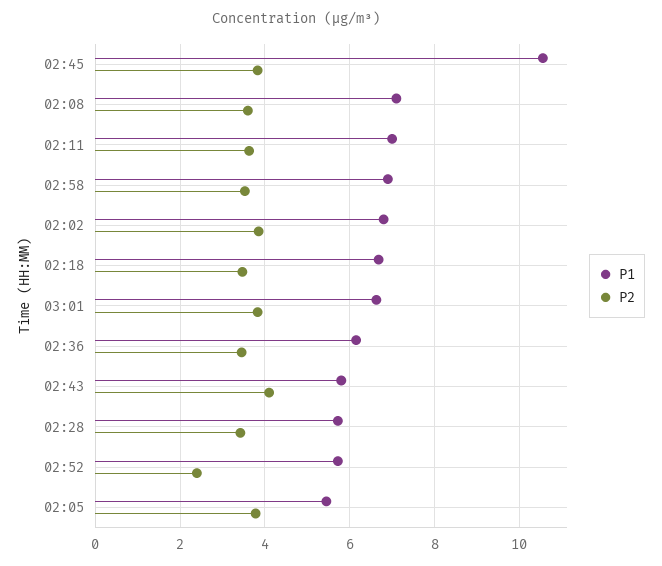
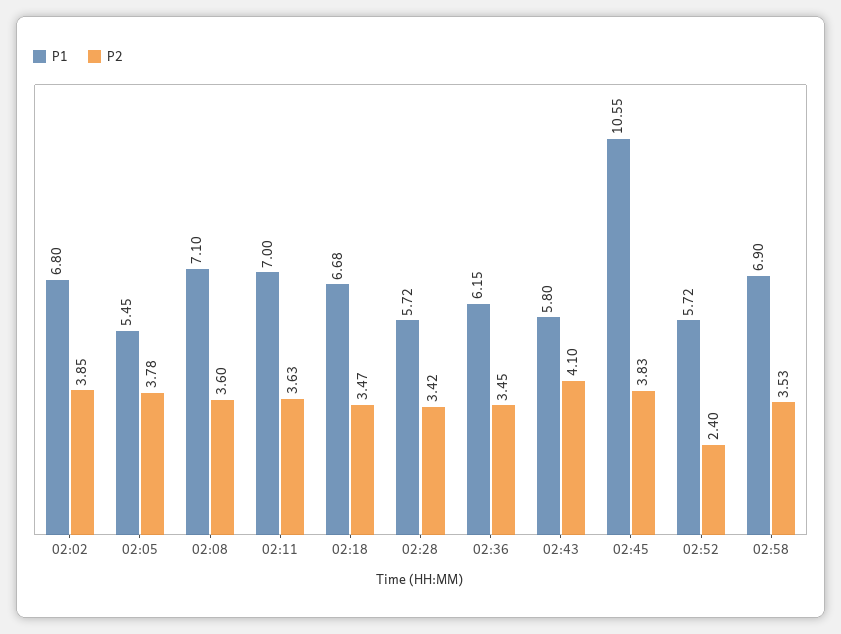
  {
    "P1": {
      "02:45": 10.55,
      "02:08": 7.1,
      "02:11": 7,
      "02:58": 6.9,
      "02:02": 6.8,
      "02:18": 6.68,
-     "03:01": 6.6,
      "02:36": 6.15,
      "02:43": 5.8,
      "02:28": 5.72,
      "02:52": 5.72,
      "02:05": 5.45
    },
    "P2": {
      "02:45": 3.83,
      "02:08": 3.6,
      "02:11": 3.63,
      "02:58": 3.53,
      "02:02": 3.85,
      "02:18": 3.47,
-     "03:01": 3.8,
      "02:36": 3.45,
      "02:43": 4.1,
      "02:28": 3.42,
      "02:52": 2.4,
      "02:05": 3.78
    }
  }

